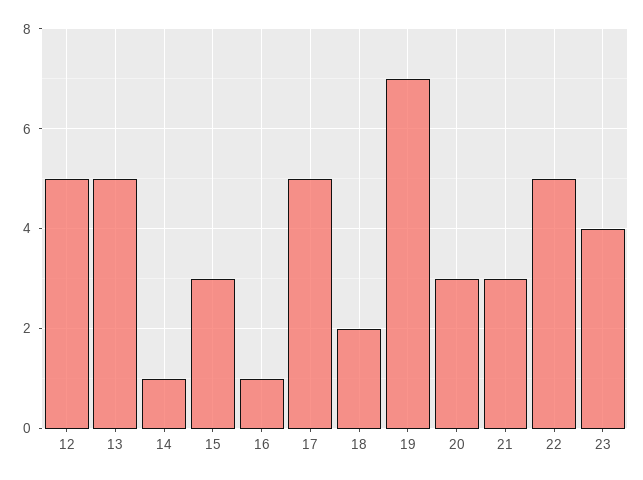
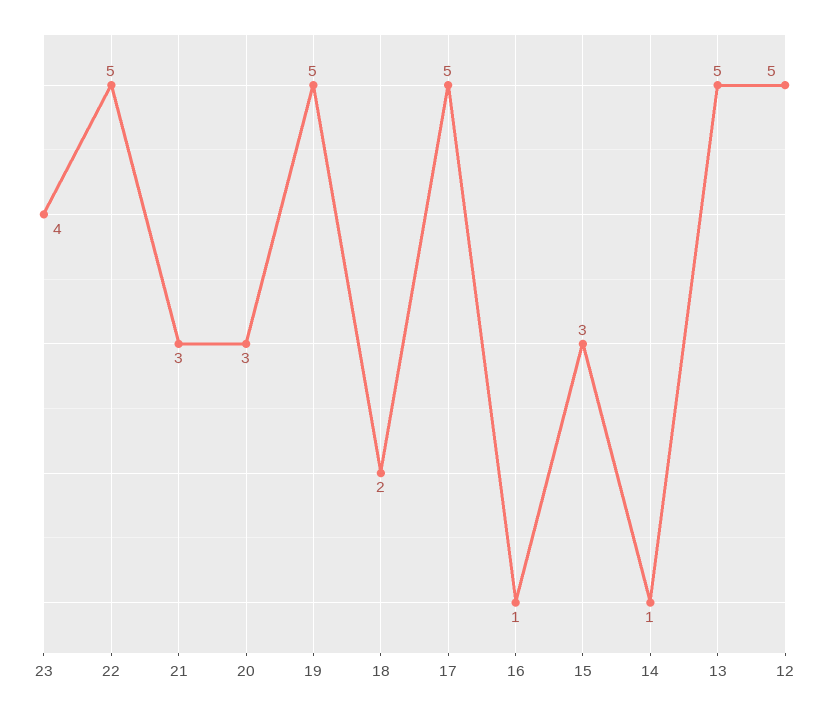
  {
    "12": 5,
    "13": 5,
    "14": 1,
    "15": 3,
    "16": 1,
    "17": 5,
    "18": 2,
-   "19": 7,
+   "19": 5,
    "20": 3,
    "21": 3,
    "22": 5,
    "23": 4
  }

